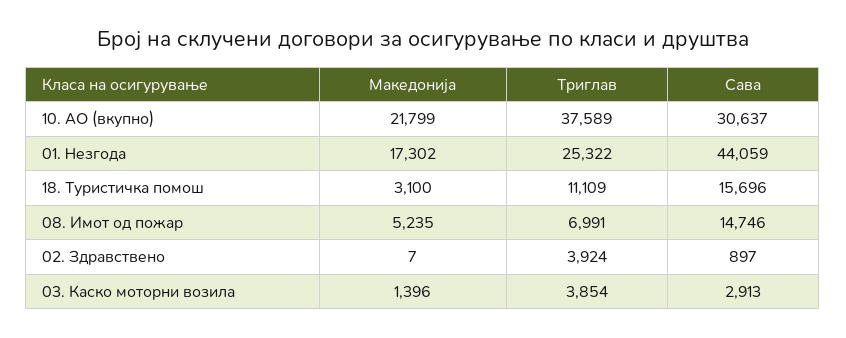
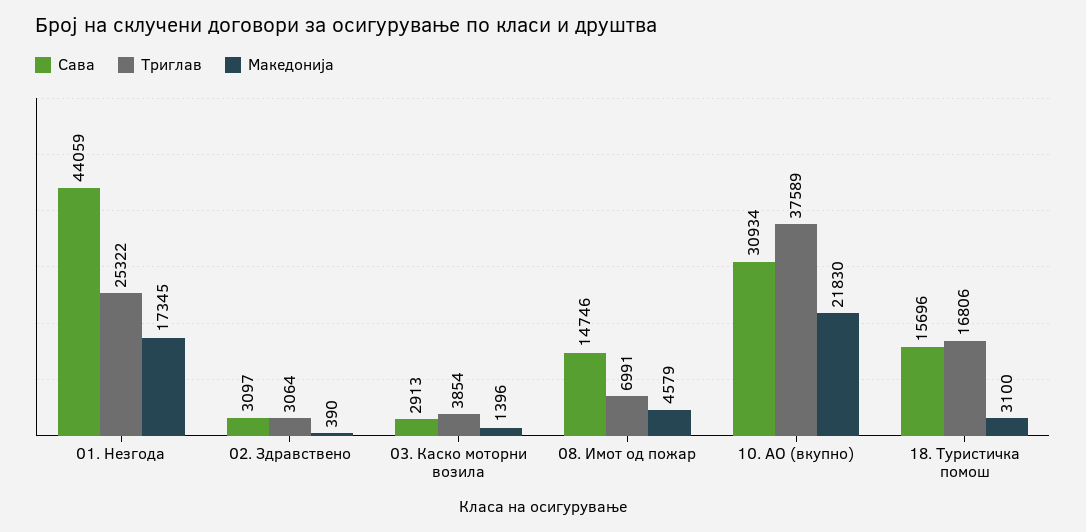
  {
    "Македонија": {
-     "10. АО (вкупно)": 21799,
+     "10. АО (вкупно)": 21830,
-     "01. Незгода": 17302,
+     "01. Незгода": 17345,
      "18. Туристичка помош": 3100,
-     "08. Имот од пожар": 5235,
+     "08. Имот од пожар": 4579,
-     "02. Здравствено": 7,
+     "02. Здравствено": 390,
      "03. Каско моторни возила": 1396
    },
    "Триглав": {
      "10. АО (вкупно)": 37589,
      "01. Незгода": 25322,
-     "18. Туристичка помош": 11109,
+     "18. Туристичка помош": 16806,
      "08. Имот од пожар": 6991,
-     "02. Здравствено": 3924,
+     "02. Здравствено": 3064,
      "03. Каско моторни возила": 3854
    },
    "Сава": {
-     "10. АО (вкупно)": 30637,
+     "10. АО (вкупно)": 30934,
      "01. Незгода": 44059,
      "18. Туристичка помош": 15696,
      "08. Имот од пожар": 14746,
-     "02. Здравствено": 897,
+     "02. Здравствено": 3097,
      "03. Каско моторни возила": 2913
    }
  }

